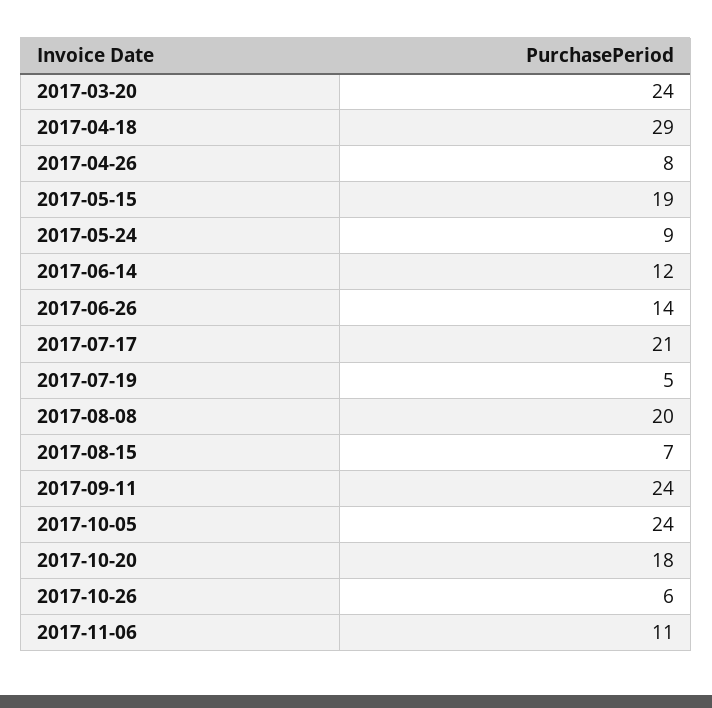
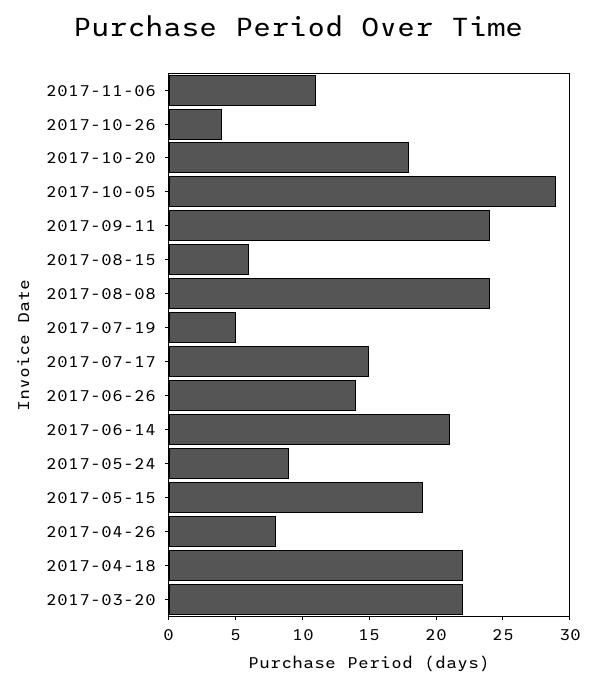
  {
-   "2017-03-20": 24,
+   "2017-03-20": 22,
-   "2017-04-18": 29,
+   "2017-04-18": 22,
    "2017-04-26": 8,
    "2017-05-15": 19,
    "2017-05-24": 9,
-   "2017-06-14": 12,
+   "2017-06-14": 21,
    "2017-06-26": 14,
-   "2017-07-17": 21,
+   "2017-07-17": 15,
    "2017-07-19": 5,
-   "2017-08-08": 20,
+   "2017-08-08": 24,
-   "2017-08-15": 7,
+   "2017-08-15": 6,
    "2017-09-11": 24,
-   "2017-10-05": 24,
+   "2017-10-05": 29,
    "2017-10-20": 18,
-   "2017-10-26": 6,
+   "2017-10-26": 4,
    "2017-11-06": 11
  }

